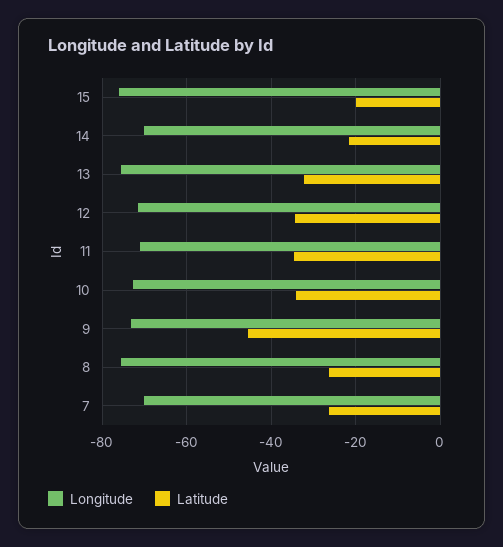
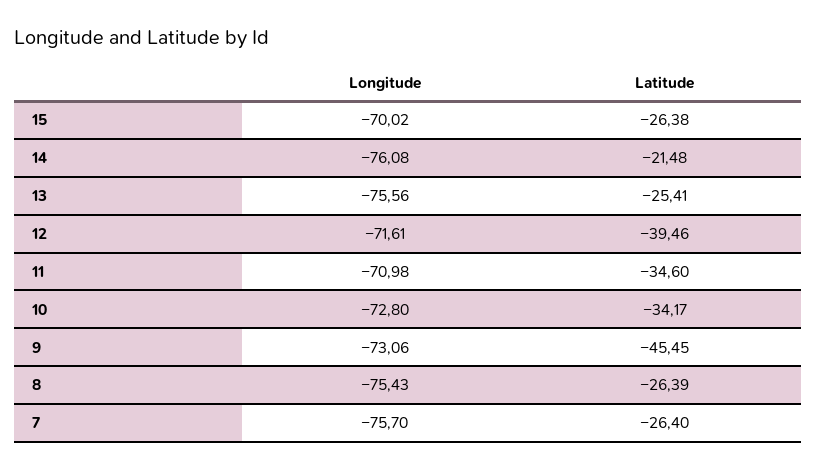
  {
    "Longitude": {
-     "15": -76,
+     "15": -70.02,
-     "14": -70,
+     "14": -76.08,
      "13": -75.56,
      "12": -71.61,
      "11": -70.98,
      "10": -72.8,
      "9": -73.06,
      "8": -75.43,
-     "7": -70
+     "7": -75.7
    },
    "Latitude": {
-     "15": -20,
+     "15": -26.38,
      "14": -21.48,
-     "13": -32,
+     "13": -25.41,
-     "12": -34,
+     "12": -39.46,
      "11": -34.6,
      "10": -34.17,
      "9": -45.45,
      "8": -26.39,
      "7": -26.4
    }
  }

